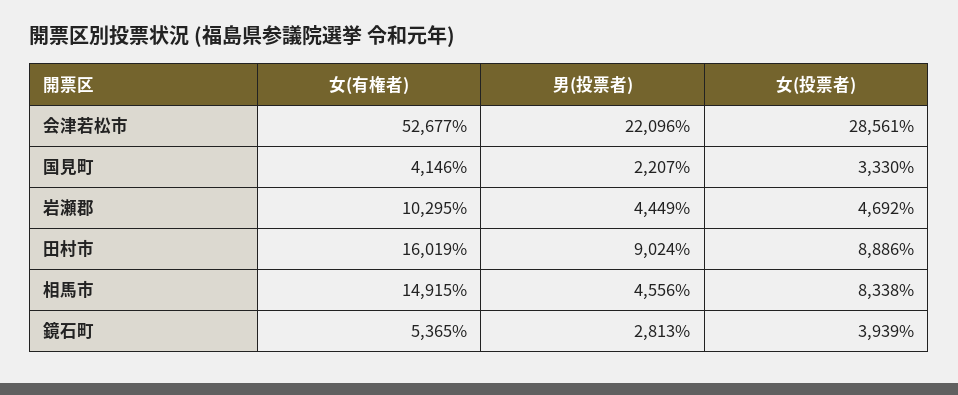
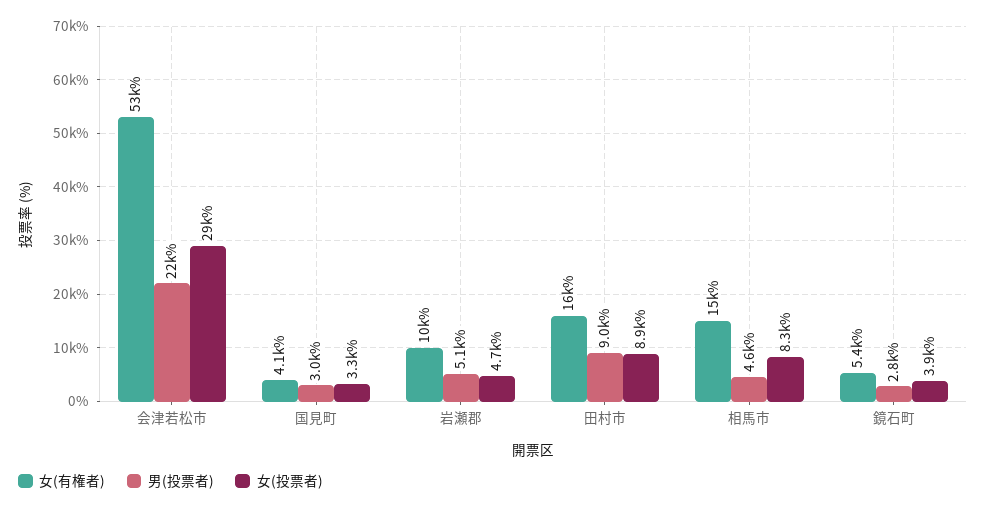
  {
    "女(有権者)": {
      "会津若松市": 52677,
      "国見町": 4146,
      "岩瀬郡": 10295,
      "田村市": 16019,
      "相馬市": 14915,
      "鏡石町": 5365
    },
    "男(投票者)": {
      "会津若松市": 22096,
-     "国見町": 2207,
+     "国見町": 3000,
-     "岩瀬郡": 4449,
+     "岩瀬郡": 5100,
      "田村市": 9024,
      "相馬市": 4556,
      "鏡石町": 2813
    },
    "女(投票者)": {
      "会津若松市": 28561,
      "国見町": 3330,
      "岩瀬郡": 4692,
      "田村市": 8886,
      "相馬市": 8338,
      "鏡石町": 3939
    }
  }

